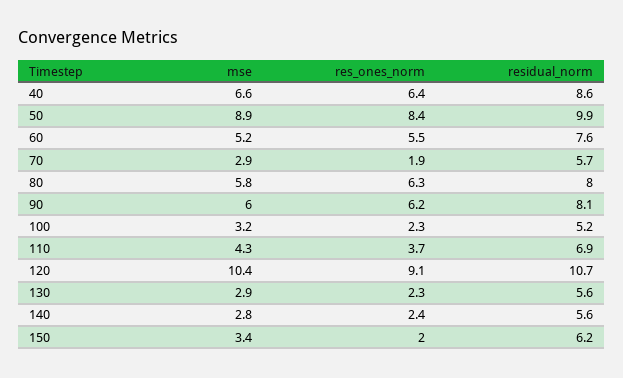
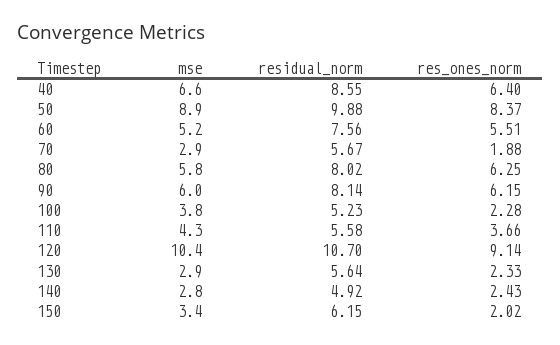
  {
    "mse": {
      "40": 6.6,
      "50": 8.9,
      "60": 5.2,
      "70": 2.9,
      "80": 5.8,
      "90": 6,
-     "100": 3.2,
+     "100": 3.8,
      "110": 4.3,
      "120": 10.4,
      "130": 2.9,
      "140": 2.8,
      "150": 3.4
    },
    "res_ones_norm": {
      "40": 6.4,
      "50": 8.37,
      "60": 5.51,
      "70": 1.88,
      "80": 6.25,
      "90": 6.15,
      "100": 2.28,
      "110": 3.66,
      "120": 9.14,
      "130": 2.33,
      "140": 2.43,
      "150": 2.02
    },
    "residual_norm": {
      "40": 8.55,
      "50": 9.88,
      "60": 7.56,
      "70": 5.67,
      "80": 8.02,
      "90": 8.14,
      "100": 5.23,
-     "110": 6.9,
+     "110": 5.58,
      "120": 10.7,
      "130": 5.64,
-     "140": 5.6,
+     "140": 4.92,
      "150": 6.15
    }
  }

